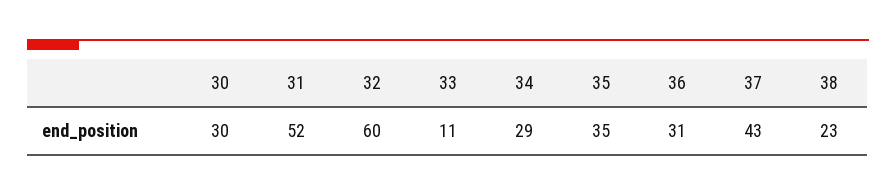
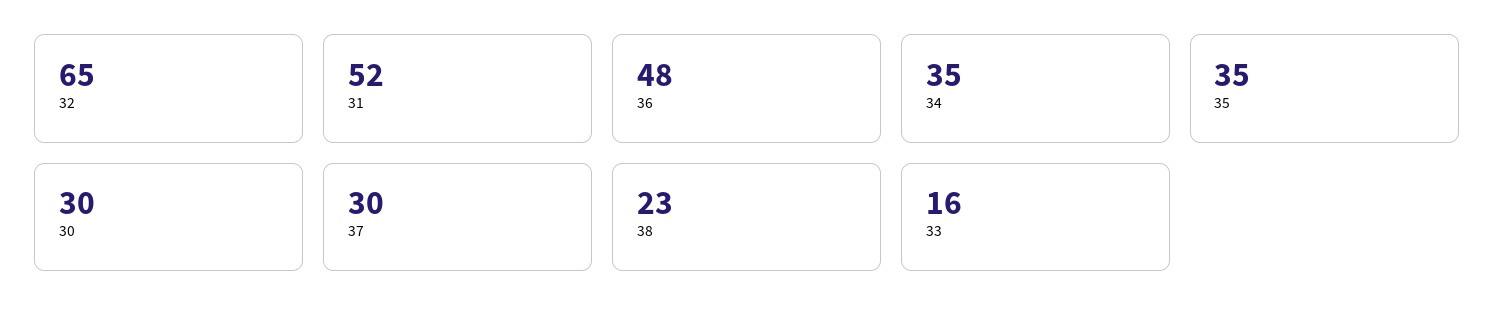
  {
    "30": 30,
    "31": 52,
-   "32": 60,
+   "32": 65,
-   "33": 11,
+   "33": 16,
-   "34": 29,
+   "34": 35,
    "35": 35,
-   "36": 31,
+   "36": 48,
-   "37": 43,
+   "37": 30,
    "38": 23
  }

